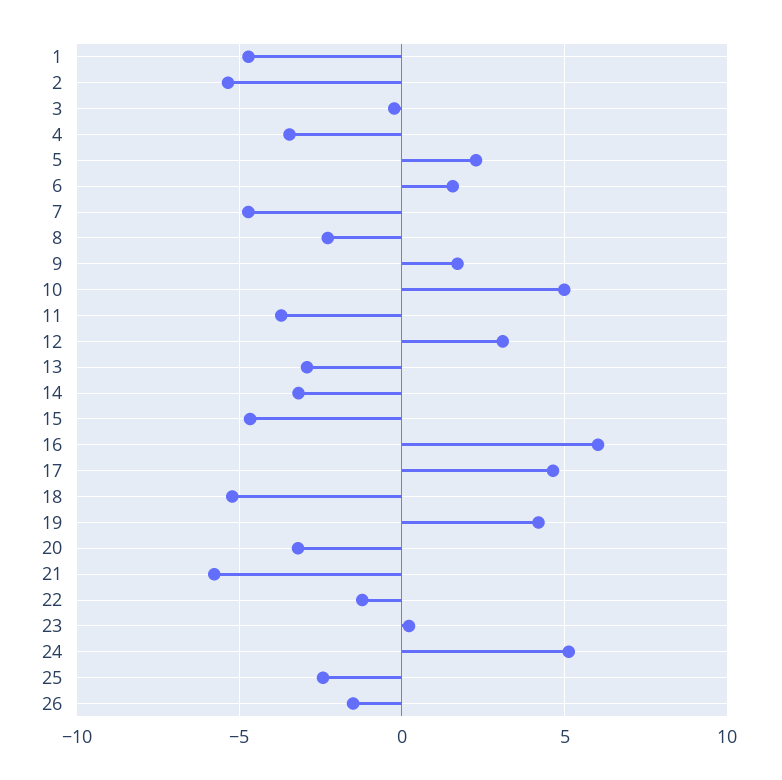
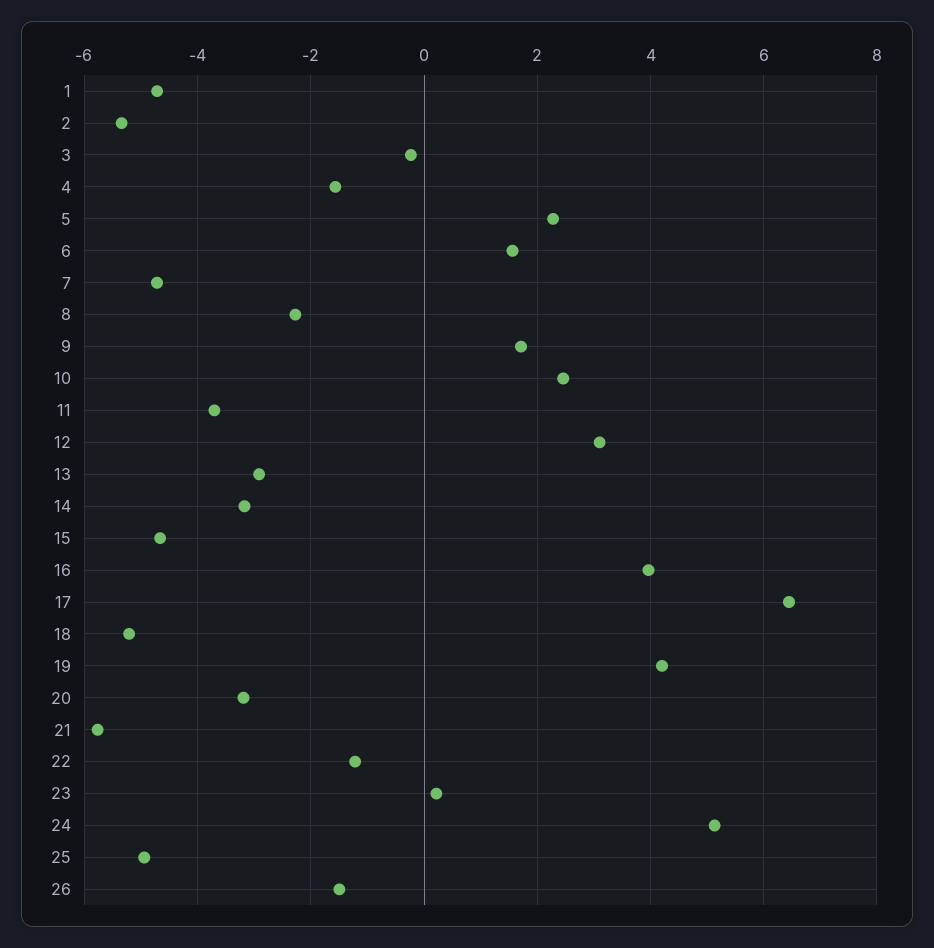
  {
    "1": -4.8,
    "2": -5.4,
    "3": -0.2,
-   "4": -3.5,
+   "4": -1.6,
    "5": 2.2,
    "6": 1.6,
    "7": -4.8,
    "8": -2.2,
    "9": 1.8,
-   "10": 5,
+   "10": 2.4,
    "11": -3.8,
    "12": 3.2,
    "13": -3,
    "14": -3.2,
    "15": -4.6,
-   "16": 6,
+   "16": 4,
-   "17": 4.5,
+   "17": 6.4,
    "18": -5.2,
    "19": 4.2,
    "20": -3.2,
    "21": -5.8,
    "22": -1.2,
    "23": 0.2,
    "24": 5.2,
-   "25": -2.5,
+   "25": -5,
    "26": -1.4
  }

